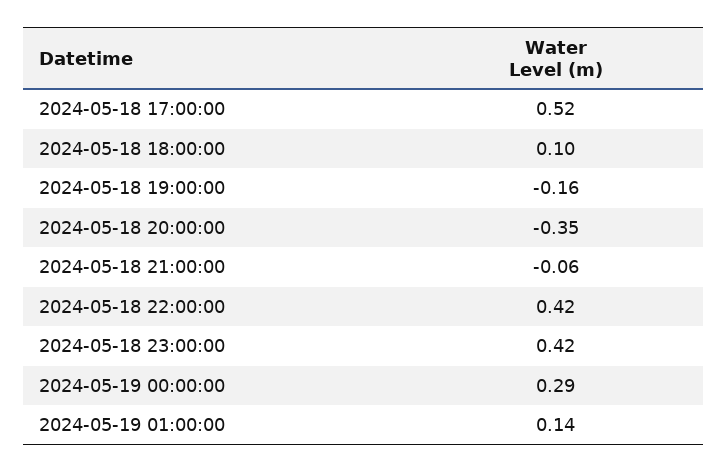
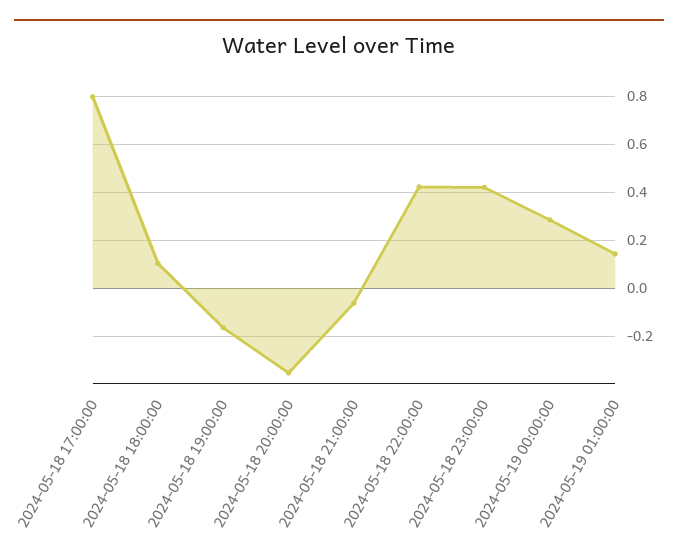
  {
-   "2024-05-18 17:00:00": 0.52,
+   "2024-05-18 17:00:00": 0.8,
    "2024-05-18 18:00:00": 0.1,
    "2024-05-18 19:00:00": -0.16,
    "2024-05-18 20:00:00": -0.35,
    "2024-05-18 21:00:00": -0.06,
    "2024-05-18 22:00:00": 0.42,
    "2024-05-18 23:00:00": 0.42,
    "2024-05-19 00:00:00": 0.29,
    "2024-05-19 01:00:00": 0.14
  }

